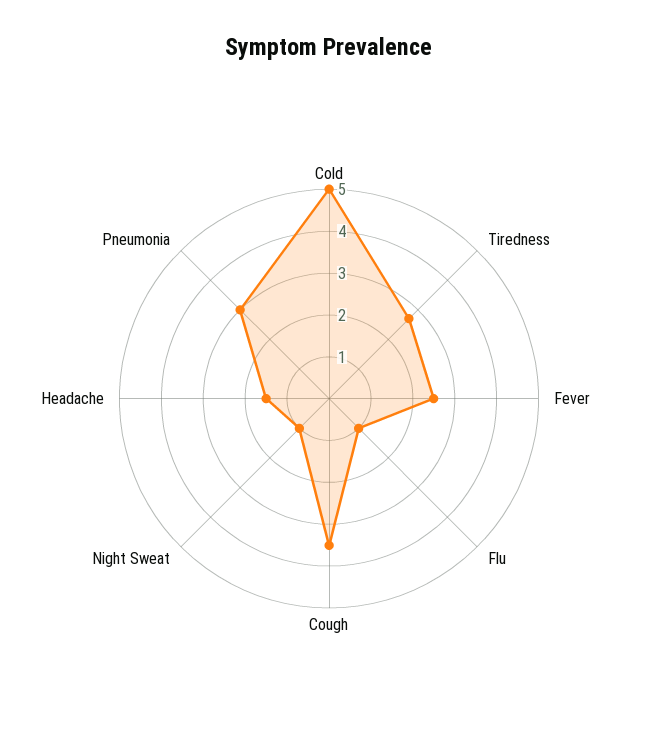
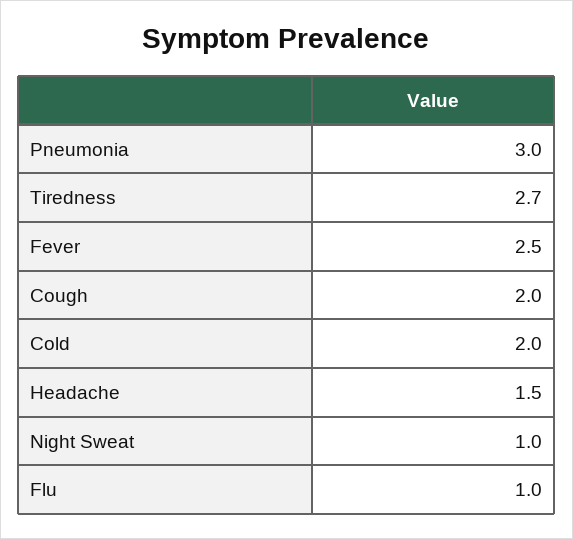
  {
-   "Cold": 5,
+   "Cold": 2,
    "Tiredness": 2.7,
    "Fever": 2.5,
    "Flu": 1,
-   "Cough": 3.5,
+   "Cough": 2,
    "Night Sweat": 1,
    "Headache": 1.5,
    "Pneumonia": 3
  }

